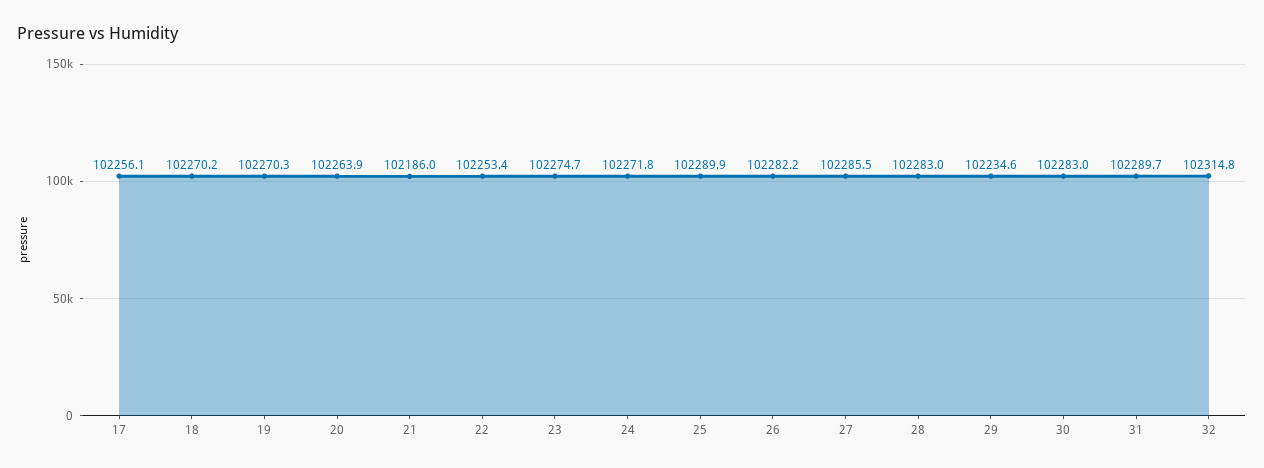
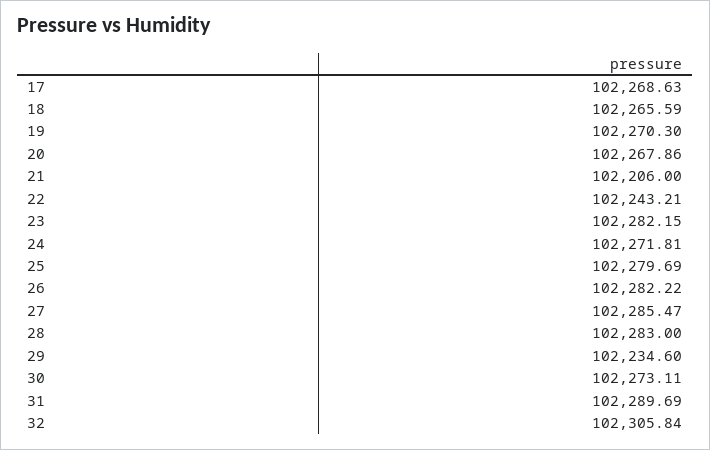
  {
-   "17": 102256.1,
+   "17": 102268.63,
-   "18": 102270.2,
+   "18": 102265.59,
    "19": 102270.3,
-   "20": 102263.9,
+   "20": 102267.86,
-   "21": 102186,
+   "21": 102206,
-   "22": 102253.4,
+   "22": 102243.21,
-   "23": 102274.7,
+   "23": 102282.15,
    "24": 102271.81,
-   "25": 102289.9,
+   "25": 102279.69,
    "26": 102282.22,
    "27": 102285.47,
    "28": 102283,
    "29": 102234.6,
-   "30": 102283,
+   "30": 102273.11,
    "31": 102289.69,
-   "32": 102314.8
+   "32": 102305.84
  }

